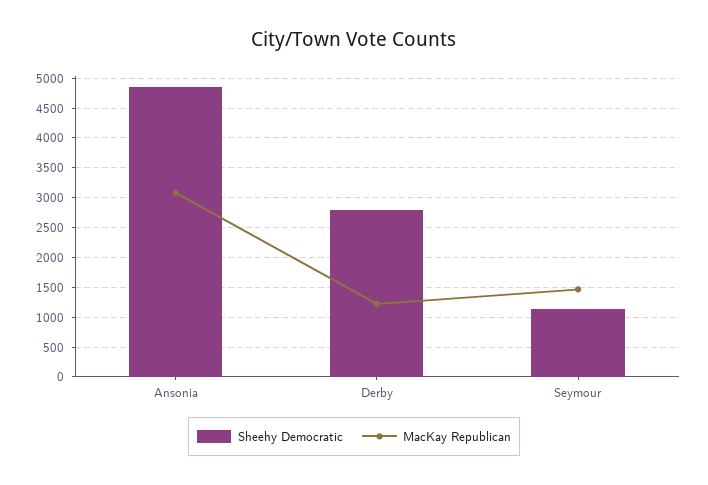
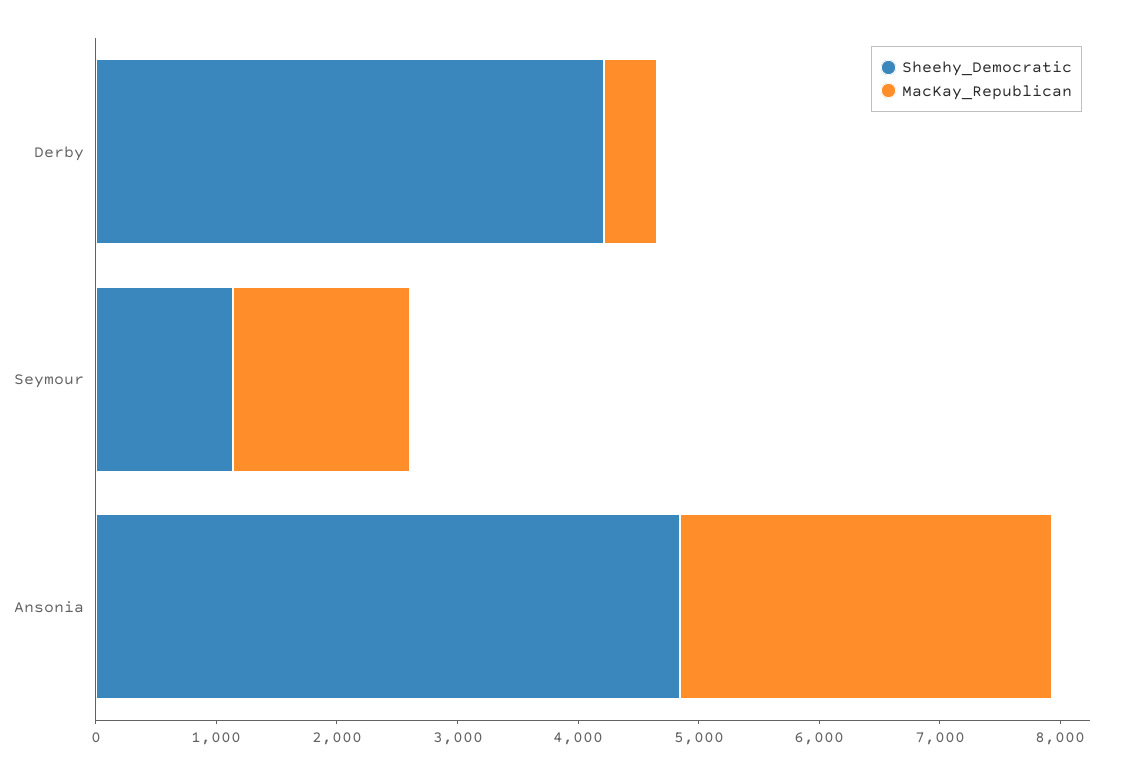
  {
    "Sheehy Democratic": {
      "Ansonia": 4800,
-     "Derby": 2750,
+     "Derby": 4200,
      "Seymour": 1200
    },
    "MacKay Republican": {
      "Ansonia": 3000,
-     "Derby": 1250,
+     "Derby": 400,
      "Seymour": 1400
    }
  }

